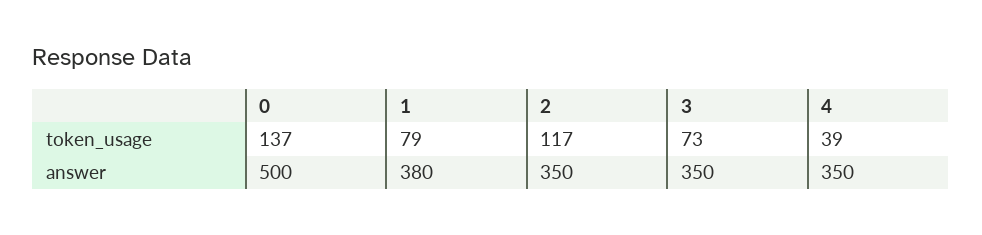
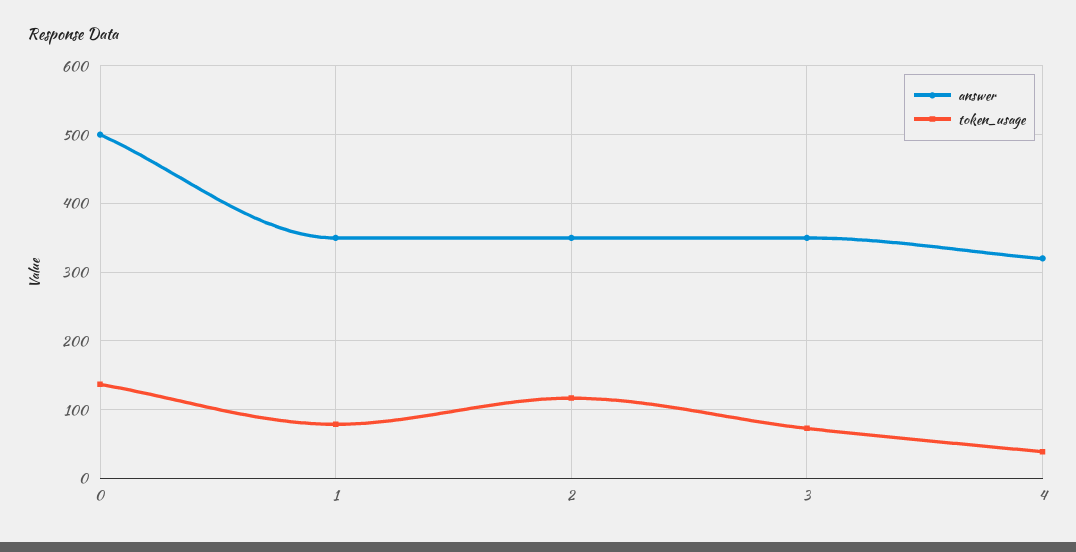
  {
    "token_usage": {
      "0": 137,
      "1": 79,
      "2": 117,
      "3": 73,
      "4": 39
    },
    "answer": {
      "0": 500,
-     "1": 380,
+     "1": 350,
      "2": 350,
      "3": 350,
-     "4": 350
+     "4": 320
    }
  }

